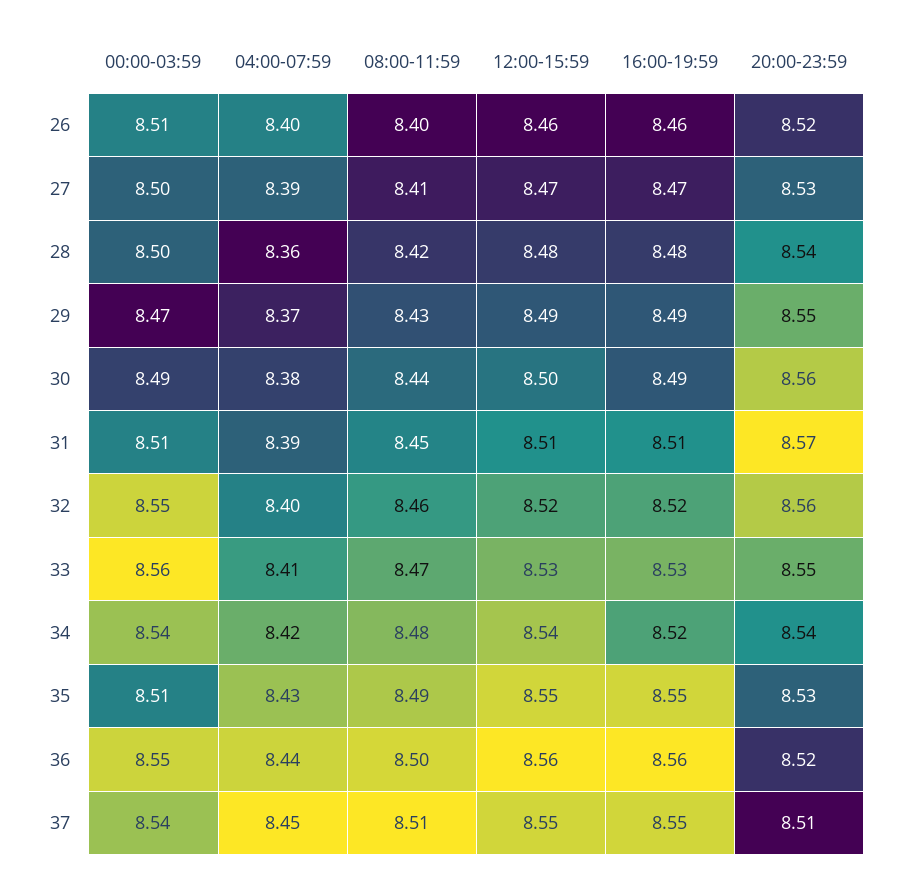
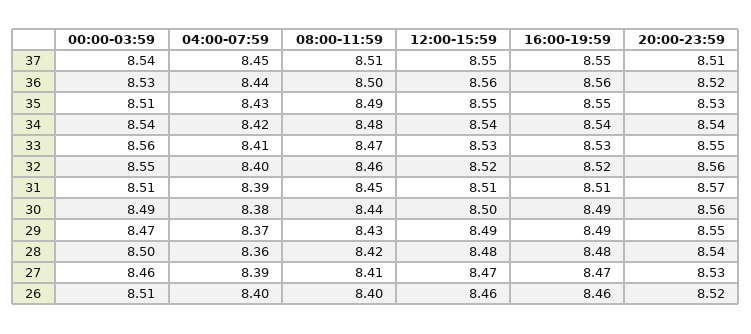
  {
    "00:00-03:59": {
      "26": 8.51,
-     "27": 8.5,
+     "27": 8.46,
      "28": 8.5,
      "29": 8.47,
      "30": 8.49,
      "31": 8.51,
      "32": 8.55,
      "33": 8.56,
      "34": 8.54,
      "35": 8.51,
-     "36": 8.55,
+     "36": 8.53,
      "37": 8.54
    },
    "04:00-07:59": {
      "26": 8.4,
      "27": 8.39,
      "28": 8.36,
      "29": 8.37,
      "30": 8.38,
      "31": 8.39,
      "32": 8.4,
      "33": 8.41,
      "34": 8.42,
      "35": 8.43,
      "36": 8.44,
      "37": 8.45
    },
    "08:00-11:59": {
      "26": 8.4,
      "27": 8.41,
      "28": 8.42,
      "29": 8.43,
      "30": 8.44,
      "31": 8.45,
      "32": 8.46,
      "33": 8.47,
      "34": 8.48,
      "35": 8.49,
      "36": 8.5,
      "37": 8.51
    },
    "12:00-15:59": {
      "26": 8.46,
      "27": 8.47,
      "28": 8.48,
      "29": 8.49,
      "30": 8.5,
      "31": 8.51,
      "32": 8.52,
      "33": 8.53,
      "34": 8.54,
      "35": 8.55,
      "36": 8.56,
      "37": 8.55
    },
    "16:00-19:59": {
      "26": 8.46,
      "27": 8.47,
      "28": 8.48,
      "29": 8.49,
      "30": 8.49,
      "31": 8.51,
      "32": 8.52,
      "33": 8.53,
-     "34": 8.52,
+     "34": 8.54,
      "35": 8.55,
      "36": 8.56,
      "37": 8.55
    },
    "20:00-23:59": {
      "26": 8.52,
      "27": 8.53,
      "28": 8.54,
      "29": 8.55,
      "30": 8.56,
      "31": 8.57,
      "32": 8.56,
      "33": 8.55,
      "34": 8.54,
      "35": 8.53,
      "36": 8.52,
      "37": 8.51
    }
  }

